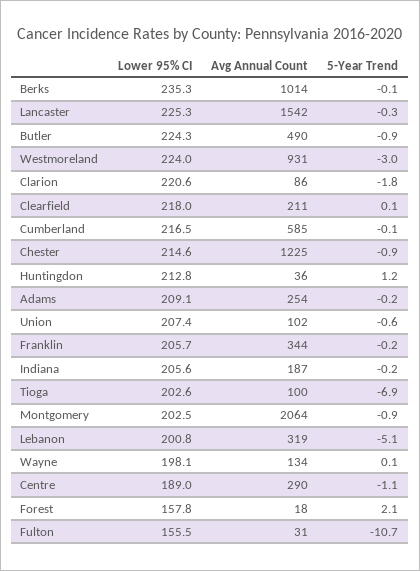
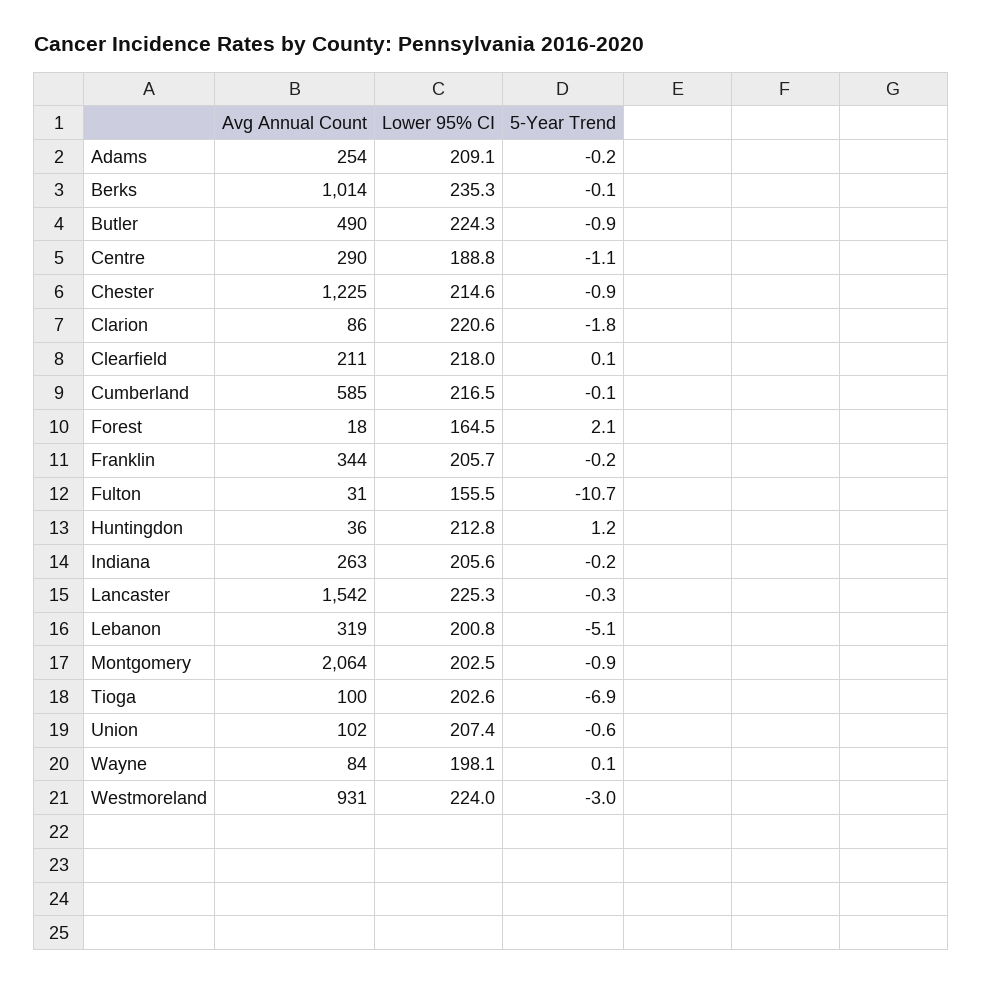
  {
    "Lower 95% CI": {
      "Berks": 235.3,
      "Lancaster": 225.3,
      "Butler": 224.3,
      "Westmoreland": 224,
      "Clarion": 220.6,
      "Clearfield": 218,
      "Cumberland": 216.5,
      "Chester": 214.6,
      "Huntingdon": 212.8,
      "Adams": 209.1,
      "Union": 207.4,
      "Franklin": 205.7,
      "Indiana": 205.6,
      "Tioga": 202.6,
      "Montgomery": 202.5,
      "Lebanon": 200.8,
      "Wayne": 198.1,
-     "Centre": 189,
+     "Centre": 188.8,
-     "Forest": 157.8,
+     "Forest": 164.5,
      "Fulton": 155.5
    },
    "Avg Annual Count": {
      "Berks": 1014,
      "Lancaster": 1542,
      "Butler": 490,
      "Westmoreland": 931,
      "Clarion": 86,
      "Clearfield": 211,
      "Cumberland": 585,
      "Chester": 1225,
      "Huntingdon": 36,
      "Adams": 254,
      "Union": 102,
      "Franklin": 344,
-     "Indiana": 187,
+     "Indiana": 263,
      "Tioga": 100,
      "Montgomery": 2064,
      "Lebanon": 319,
-     "Wayne": 134,
+     "Wayne": 84,
      "Centre": 290,
      "Forest": 18,
      "Fulton": 31
    },
    "5-Year Trend": {
      "Berks": -0.1,
      "Lancaster": -0.3,
      "Butler": -0.9,
      "Westmoreland": -3,
      "Clarion": -1.8,
      "Clearfield": 0.1,
      "Cumberland": -0.1,
      "Chester": -0.9,
      "Huntingdon": 1.2,
      "Adams": -0.2,
      "Union": -0.6,
      "Franklin": -0.2,
      "Indiana": -0.2,
      "Tioga": -6.9,
      "Montgomery": -0.9,
      "Lebanon": -5.1,
      "Wayne": 0.1,
      "Centre": -1.1,
      "Forest": 2.1,
      "Fulton": -10.7
    }
  }

